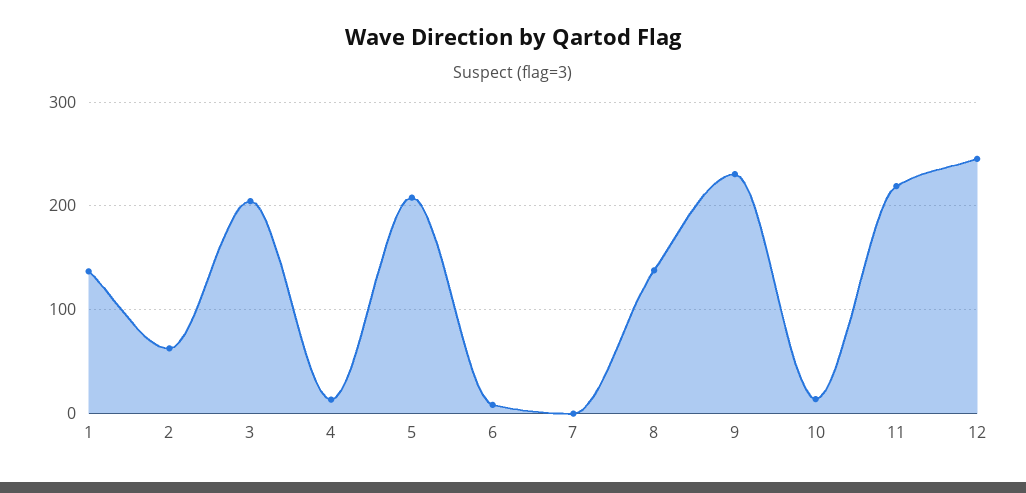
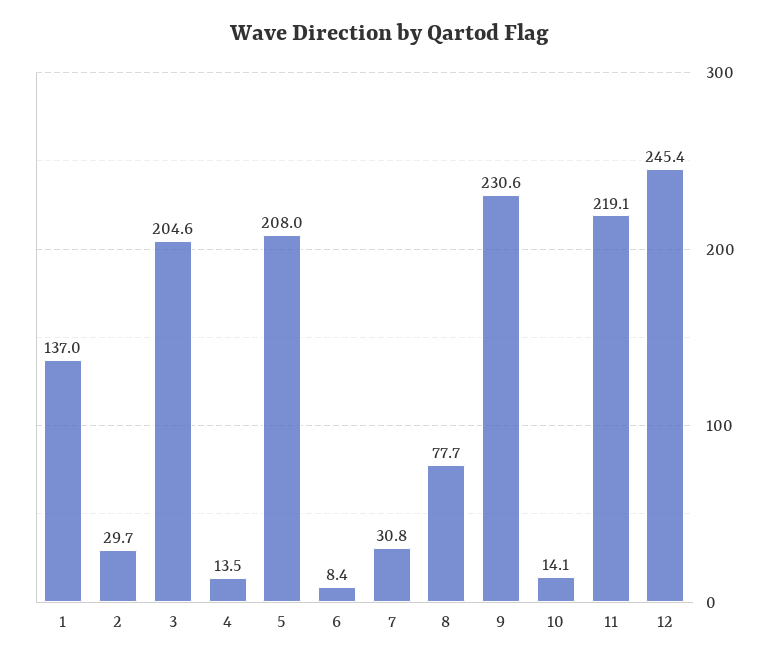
  {
    "1": 137,
-   "2": 60,
+   "2": 29.7,
    "3": 204.6,
    "4": 13.5,
    "5": 208,
    "6": 8.4,
-   "7": 0,
+   "7": 30.8,
-   "8": 140,
+   "8": 77.7,
    "9": 230.6,
    "10": 14.1,
    "11": 219.1,
    "12": 245.4
  }

